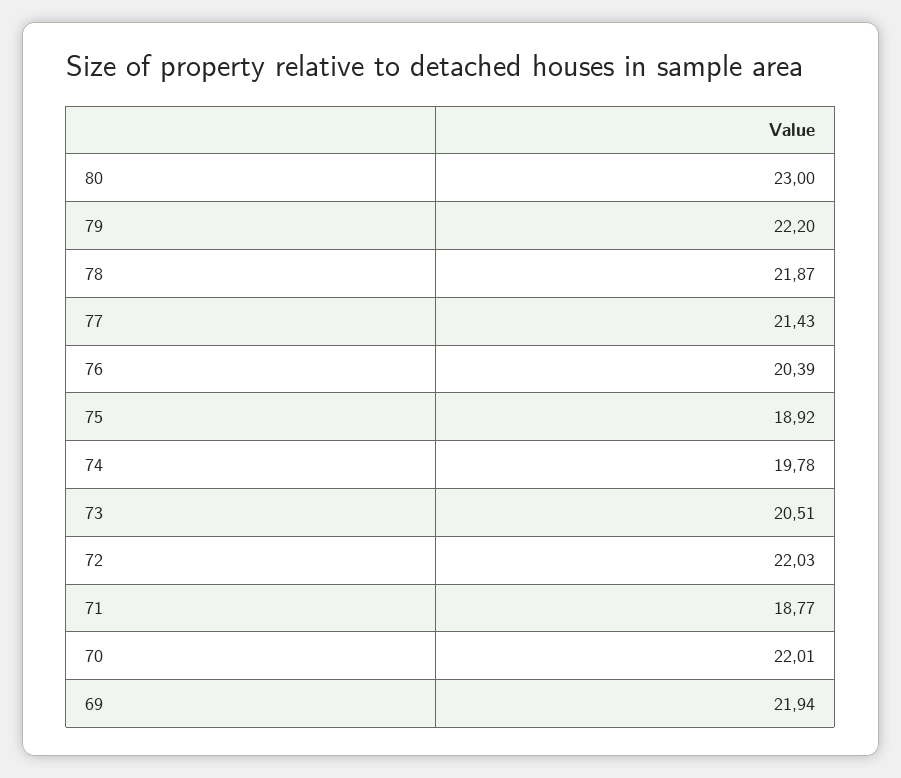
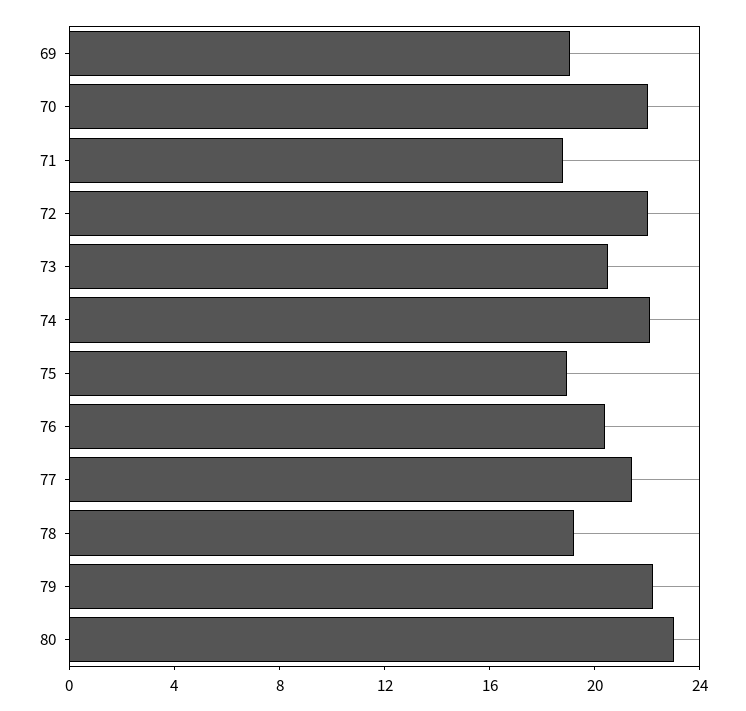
  {
    "80": 23,
    "79": 22.2,
-   "78": 21.87,
+   "78": 19,
    "77": 21.43,
    "76": 20.39,
    "75": 18.92,
-   "74": 19.78,
+   "74": 22,
    "73": 20.51,
    "72": 22.03,
    "71": 18.77,
    "70": 22.01,
-   "69": 21.94
+   "69": 19
  }

